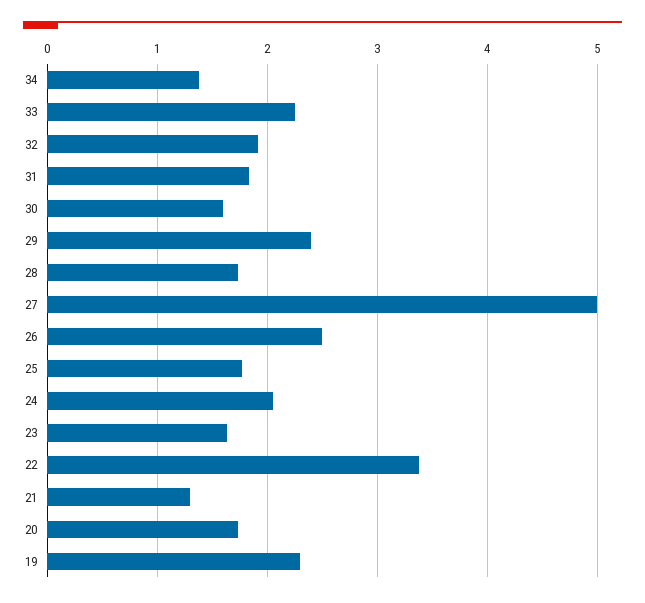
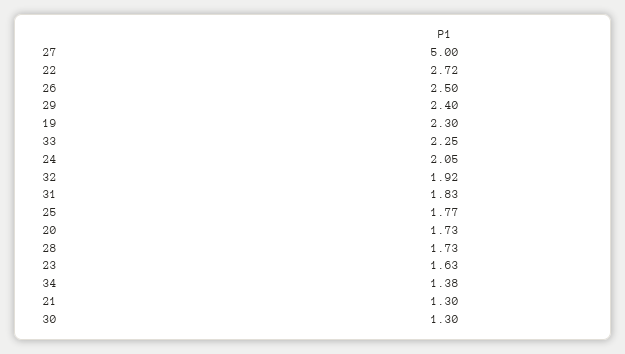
  {
    "34": 1.38,
    "33": 2.25,
    "32": 1.92,
    "31": 1.83,
-   "30": 1.6,
+   "30": 1.3,
    "29": 2.4,
    "28": 1.73,
    "27": 5,
    "26": 2.5,
    "25": 1.77,
    "24": 2.05,
    "23": 1.63,
-   "22": 3.4,
+   "22": 2.72,
    "21": 1.3,
    "20": 1.73,
    "19": 2.3
  }

